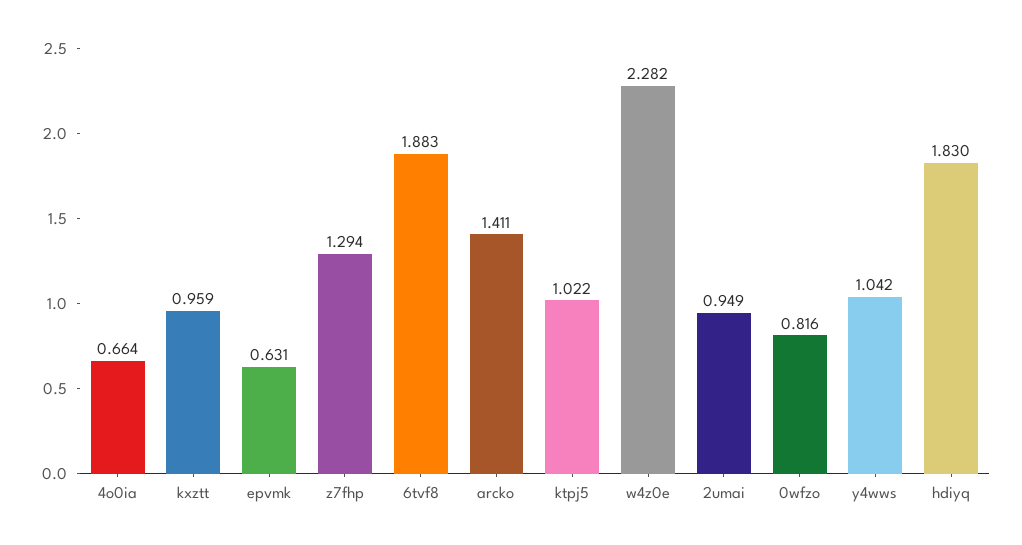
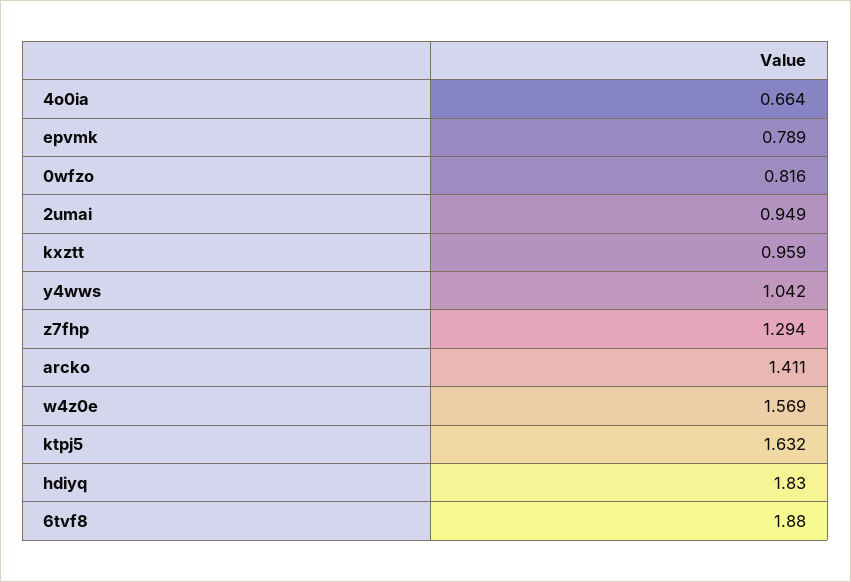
  {
    "4o0ia": 0.664,
    "kxztt": 0.959,
-   "epvmk": 0.631,
+   "epvmk": 0.789,
    "z7fhp": 1.294,
-   "6tvf8": 1.883,
+   "6tvf8": 1.88,
    "arcko": 1.411,
-   "ktpj5": 1.022,
+   "ktpj5": 1.632,
-   "w4z0e": 2.282,
+   "w4z0e": 1.569,
    "2umai": 0.949,
    "0wfzo": 0.816,
    "y4wws": 1.042,
    "hdiyq": 1.83
  }

